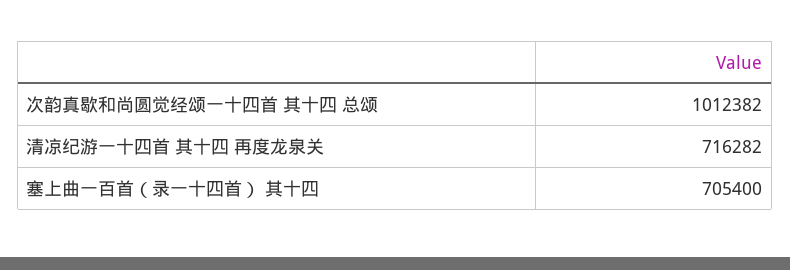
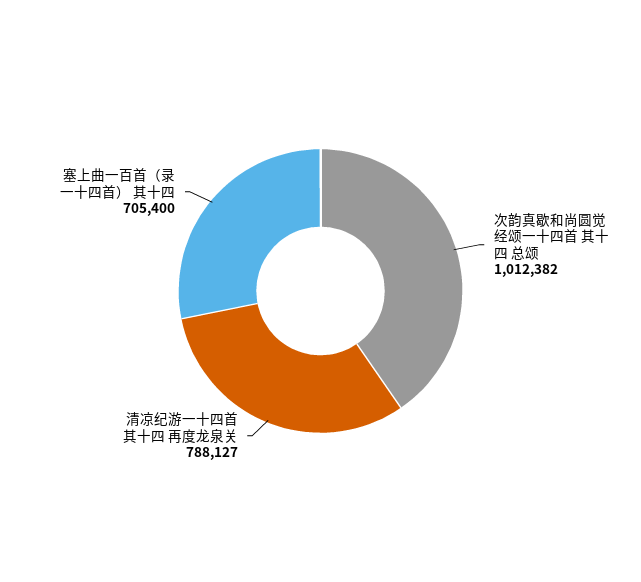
  {
    "次韵真歇和尚圆觉经颂一十四首 其十四 总颂": 1012382,
-   "清凉纪游一十四首 其十四 再度龙泉关": 716282,
+   "清凉纪游一十四首 其十四 再度龙泉关": 788127,
    "塞上曲一百首（录一十四首） 其十四": 705400
  }

